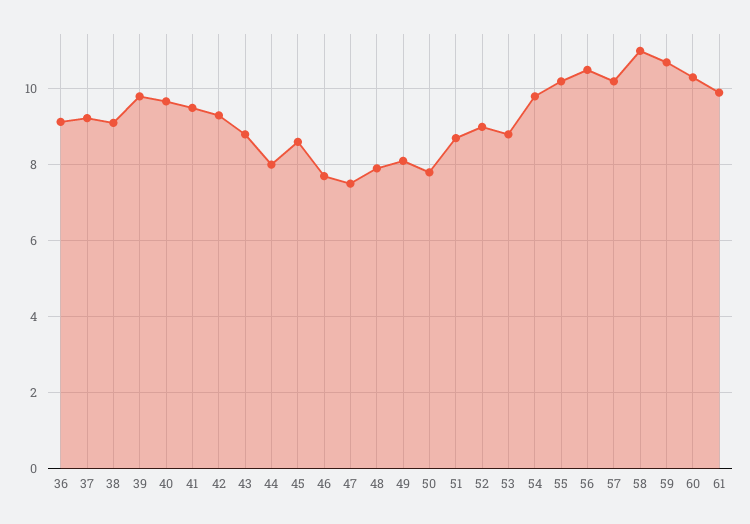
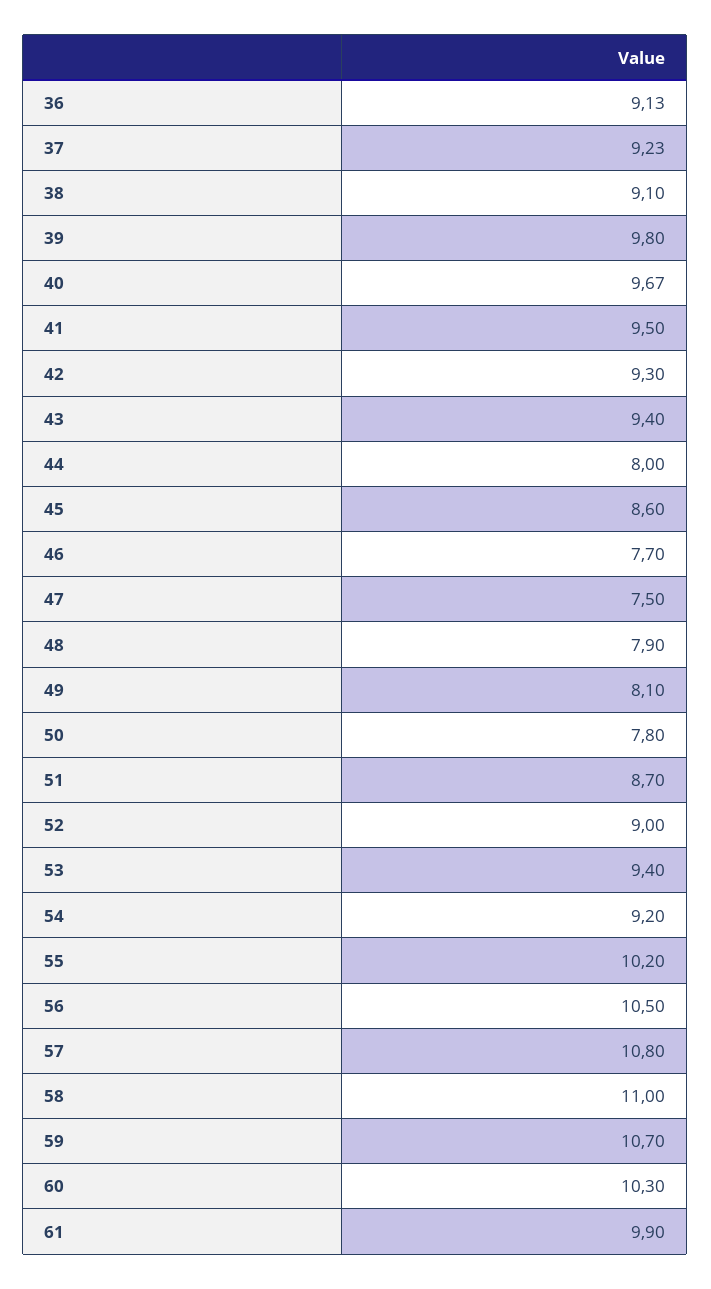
  {
    "36": 9.13,
    "37": 9.23,
    "38": 9.1,
    "39": 9.8,
    "40": 9.67,
    "41": 9.5,
    "42": 9.3,
-   "43": 8.8,
+   "43": 9.4,
    "44": 8,
    "45": 8.6,
    "46": 7.7,
    "47": 7.5,
    "48": 7.9,
    "49": 8.1,
    "50": 7.8,
    "51": 8.7,
    "52": 9,
-   "53": 8.8,
+   "53": 9.4,
-   "54": 9.8,
+   "54": 9.2,
    "55": 10.2,
    "56": 10.5,
-   "57": 10.2,
+   "57": 10.8,
    "58": 11,
    "59": 10.7,
    "60": 10.3,
    "61": 9.9
  }

